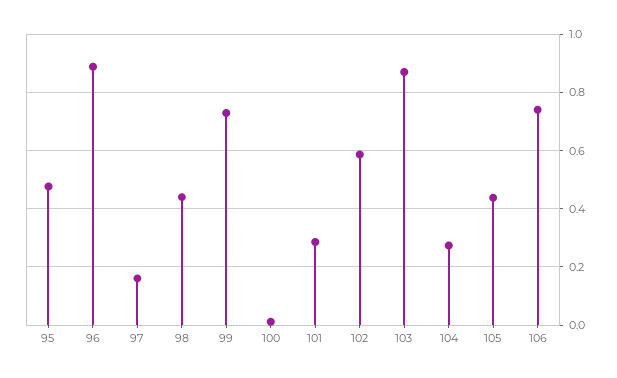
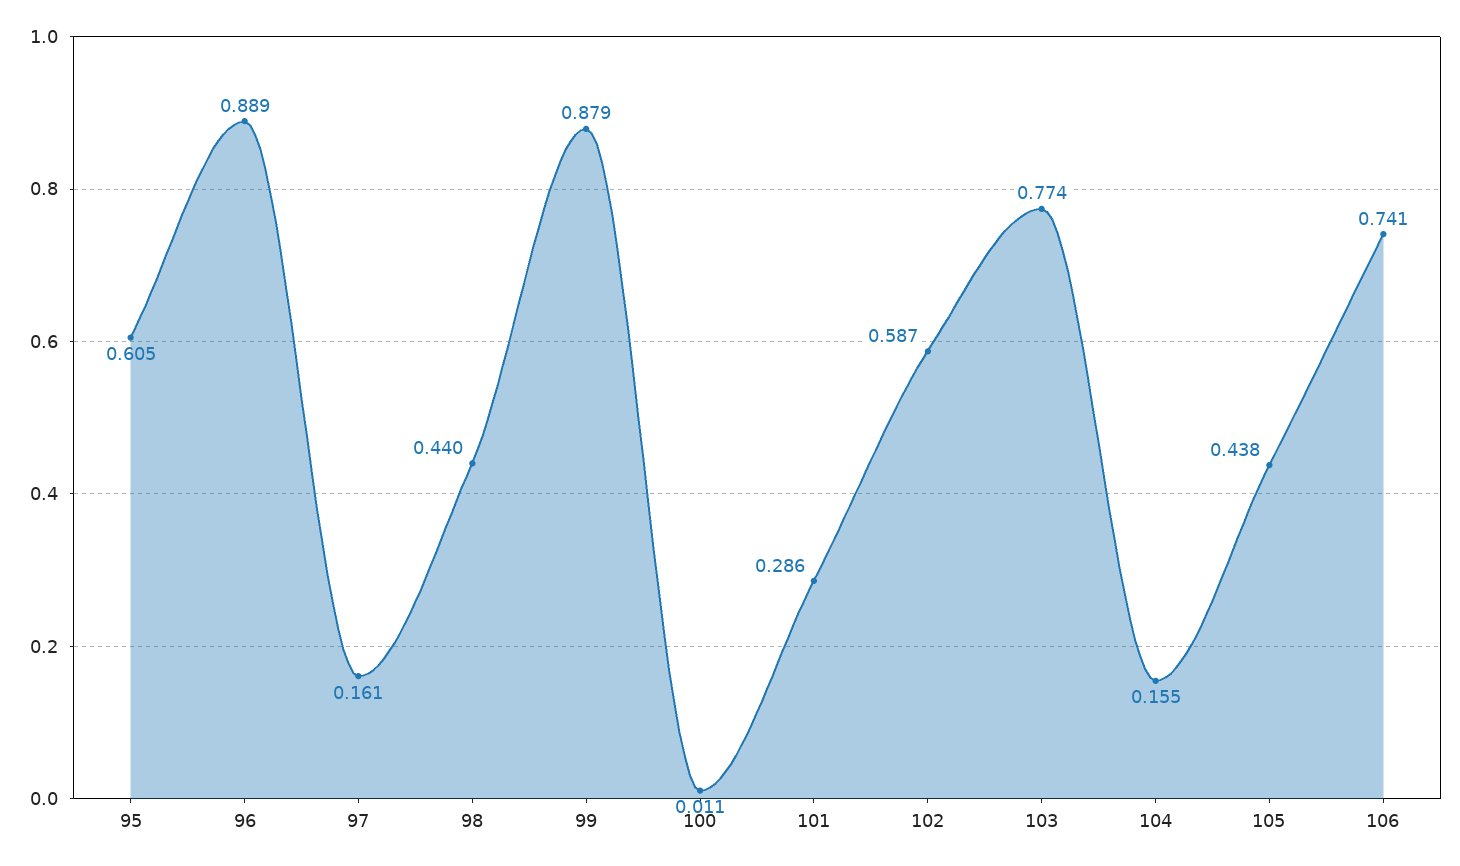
  {
-   "95": 0.475,
+   "95": 0.605,
    "96": 0.889,
    "97": 0.161,
    "98": 0.44,
-   "99": 0.725,
+   "99": 0.879,
    "100": 0.011,
    "101": 0.286,
    "102": 0.587,
-   "103": 0.875,
+   "103": 0.774,
-   "104": 0.275,
+   "104": 0.155,
    "105": 0.438,
    "106": 0.741
  }

